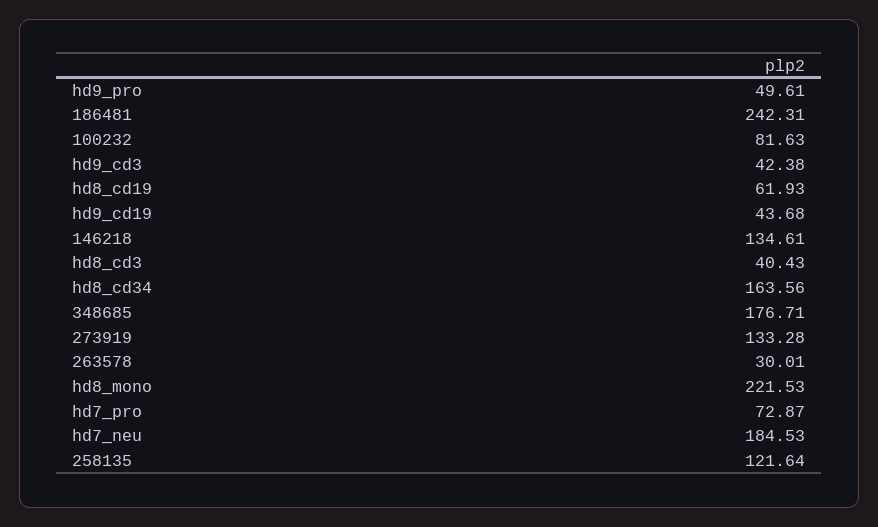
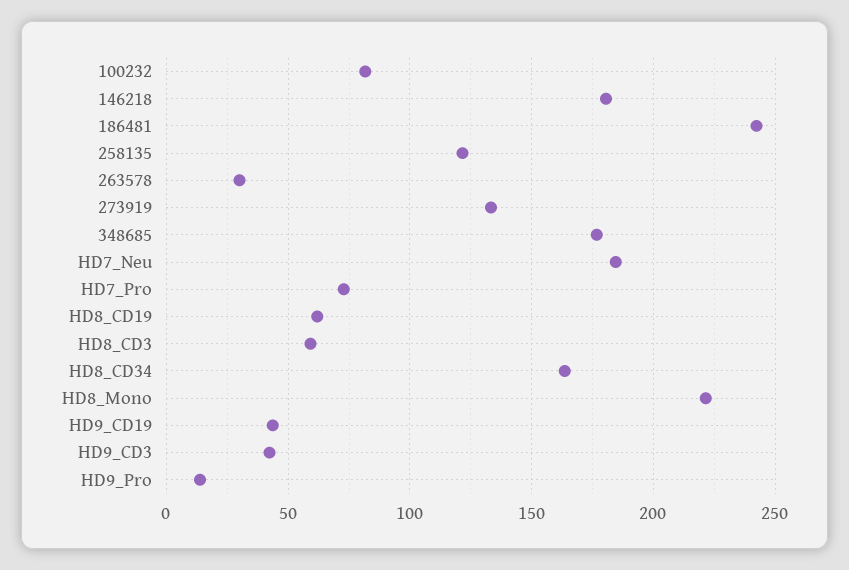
  {
-   "hd9_pro": 49.61,
+   "hd9_pro": 15,
    "186481": 242.31,
    "100232": 81.63,
    "hd9_cd3": 42.38,
    "hd8_cd19": 61.93,
    "hd9_cd19": 43.68,
-   "146218": 134.61,
+   "146218": 180,
-   "hd8_cd3": 40.43,
+   "hd8_cd3": 60,
    "hd8_cd34": 163.56,
    "348685": 176.71,
    "273919": 133.28,
    "263578": 30.01,
    "hd8_mono": 221.53,
    "hd7_pro": 72.87,
    "hd7_neu": 184.53,
    "258135": 121.64
  }

